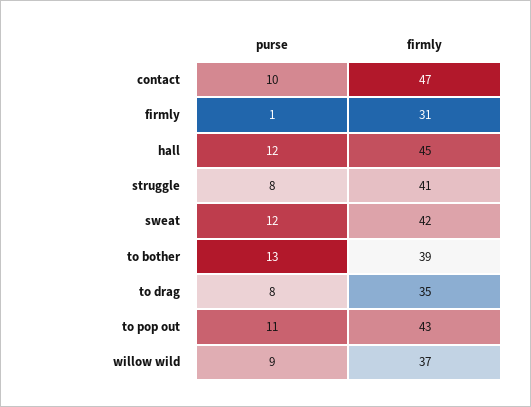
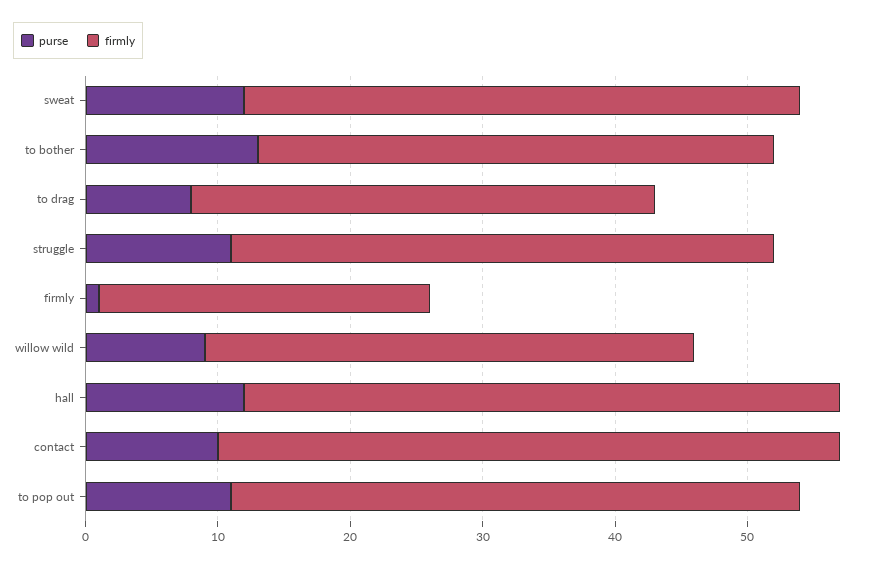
  {
    "purse": {
      "contact": 10,
      "firmly": 1,
      "hall": 12,
-     "struggle": 8,
+     "struggle": 11,
      "sweat": 12,
      "to bother": 13,
      "to drag": 8,
      "to pop out": 11,
      "willow wild": 9
    },
    "firmly": {
      "contact": 47,
-     "firmly": 31,
+     "firmly": 25,
      "hall": 45,
      "struggle": 41,
      "sweat": 42,
      "to bother": 39,
      "to drag": 35,
      "to pop out": 43,
      "willow wild": 37
    }
  }

